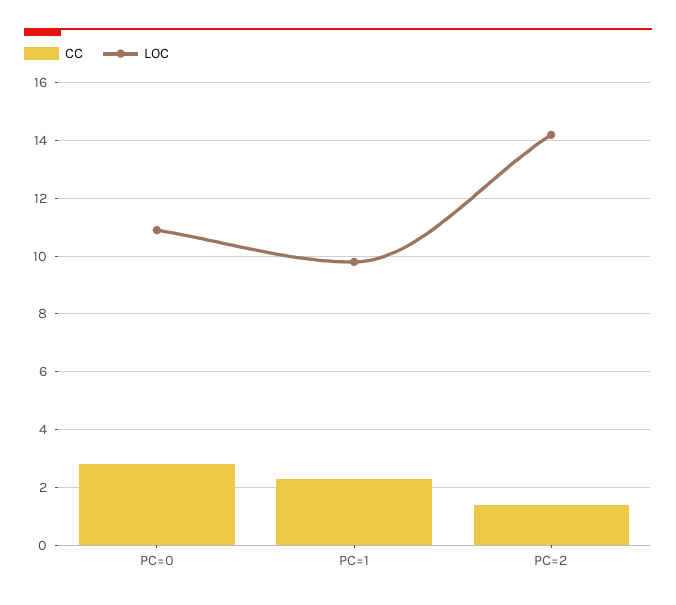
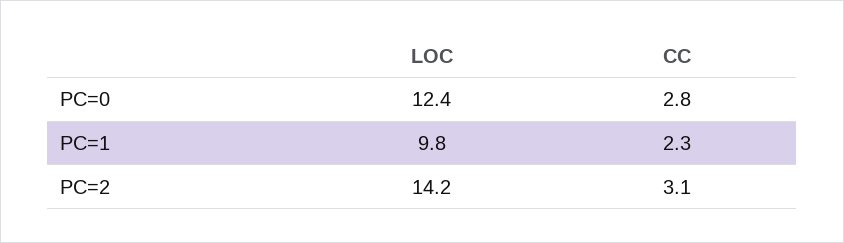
  {
    "CC": {
      "PC=0": 2.8,
      "PC=1": 2.3,
-     "PC=2": 1.5
+     "PC=2": 3.1
    },
    "LOC": {
-     "PC=0": 11,
+     "PC=0": 12.4,
      "PC=1": 9.8,
      "PC=2": 14.2
    }
  }

